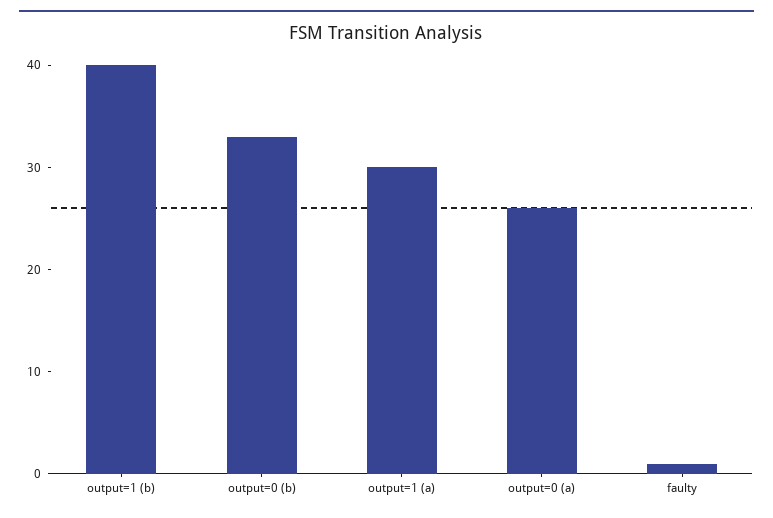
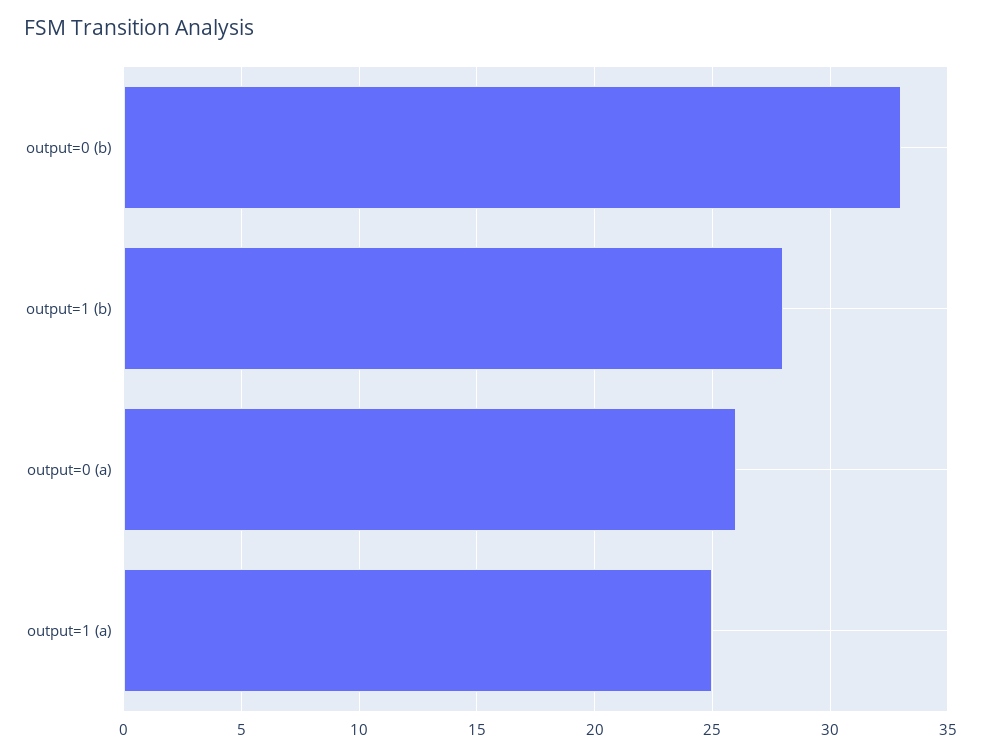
  {
-   "output=1 (b)": 40,
+   "output=1 (b)": 28,
    "output=0 (b)": 33,
-   "output=1 (a)": 30,
+   "output=1 (a)": 25,
-   "output=0 (a)": 26,
+   "output=0 (a)": 26
-   "faulty": 1
  }

